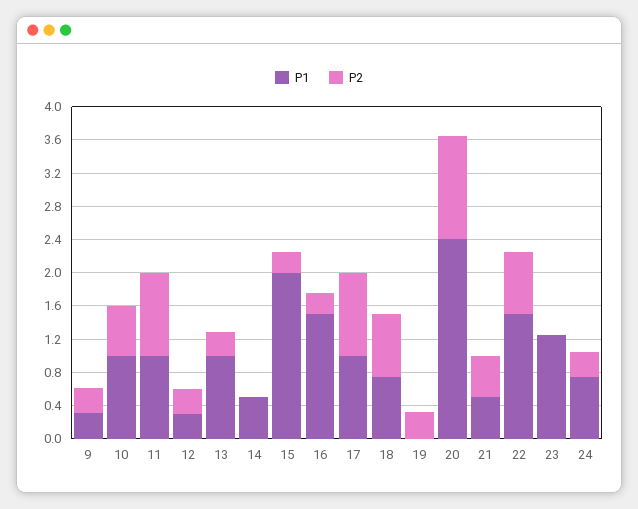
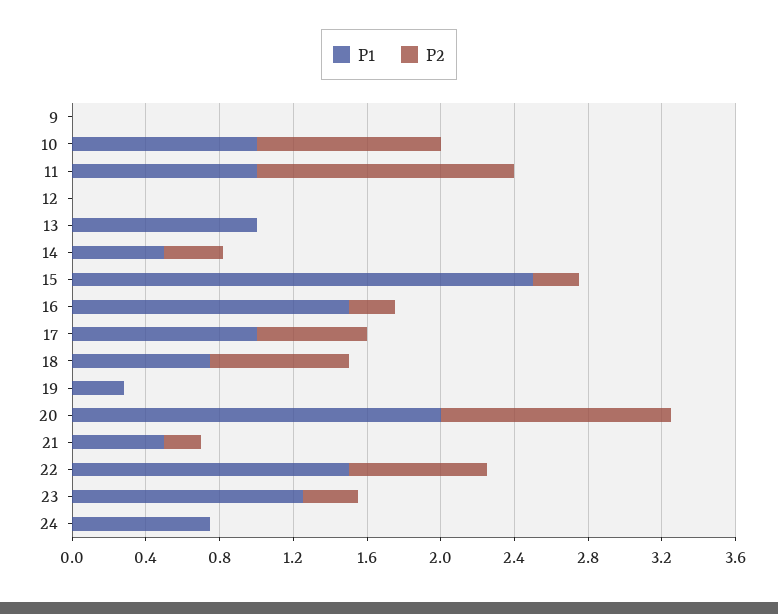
  {
    "P1": {
-     "9": 0.3,
+     "9": 0,
      "10": 1,
      "11": 1,
-     "12": 0.3,
+     "12": 0,
      "13": 1,
      "14": 0.5,
-     "15": 2,
+     "15": 2.5,
      "16": 1.5,
      "17": 1,
      "18": 0.8,
-     "19": 0,
+     "19": 0.3,
-     "20": 2.4,
+     "20": 2,
      "21": 0.5,
      "22": 1.5,
      "23": 1.3,
      "24": 0.8
    },
    "P2": {
-     "9": 0.3,
+     "9": 0,
-     "10": 0.6,
+     "10": 1,
-     "11": 1,
+     "11": 1.4,
-     "12": 0.3,
+     "12": 0,
-     "13": 0.3,
+     "13": 0,
-     "14": 0,
+     "14": 0.3,
      "15": 0.3,
      "16": 0.3,
-     "17": 1,
+     "17": 0.6,
      "18": 0.8,
-     "19": 0.3,
+     "19": 0,
      "20": 1.3,
-     "21": 0.5,
+     "21": 0.2,
      "22": 0.8,
-     "23": 0,
+     "23": 0.3,
-     "24": 0.3
+     "24": 0
    }
  }

